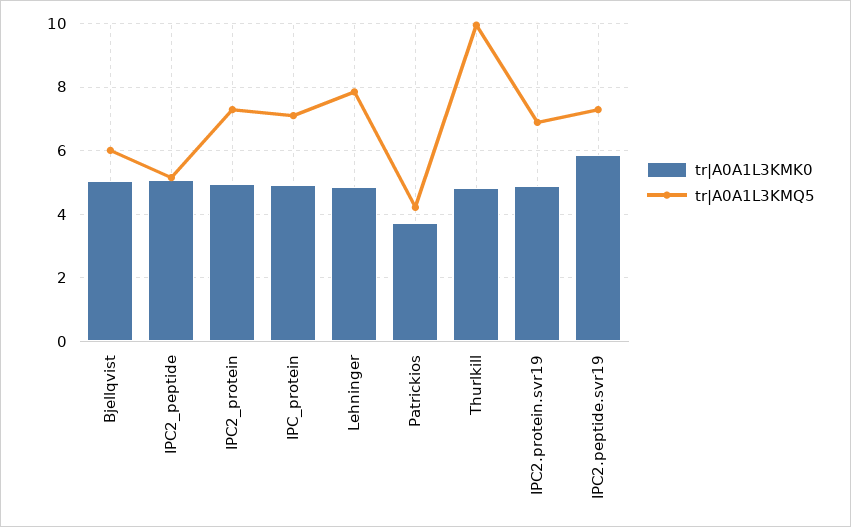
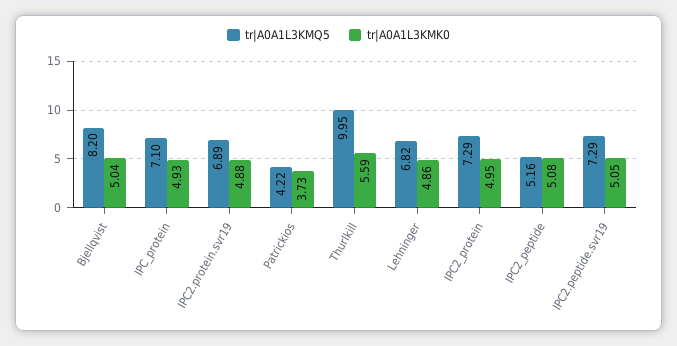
  {
    "tr|A0A1L3KMK0": {
      "Bjellqvist": 5.04,
      "IPC2_peptide": 5.08,
      "IPC2_protein": 4.95,
      "IPC_protein": 4.93,
      "Lehninger": 4.86,
      "Patrickios": 3.73,
-     "Thurlkill": 4.8,
+     "Thurlkill": 5.59,
      "IPC2.protein.svr19": 4.88,
-     "IPC2.peptide.svr19": 5.8
+     "IPC2.peptide.svr19": 5.05
    },
    "tr|A0A1L3KMQ5": {
-     "Bjellqvist": 6,
+     "Bjellqvist": 8.2,
      "IPC2_peptide": 5.16,
      "IPC2_protein": 7.29,
      "IPC_protein": 7.1,
-     "Lehninger": 7.8,
+     "Lehninger": 6.82,
      "Patrickios": 4.22,
      "Thurlkill": 9.95,
      "IPC2.protein.svr19": 6.89,
      "IPC2.peptide.svr19": 7.29
    }
  }

